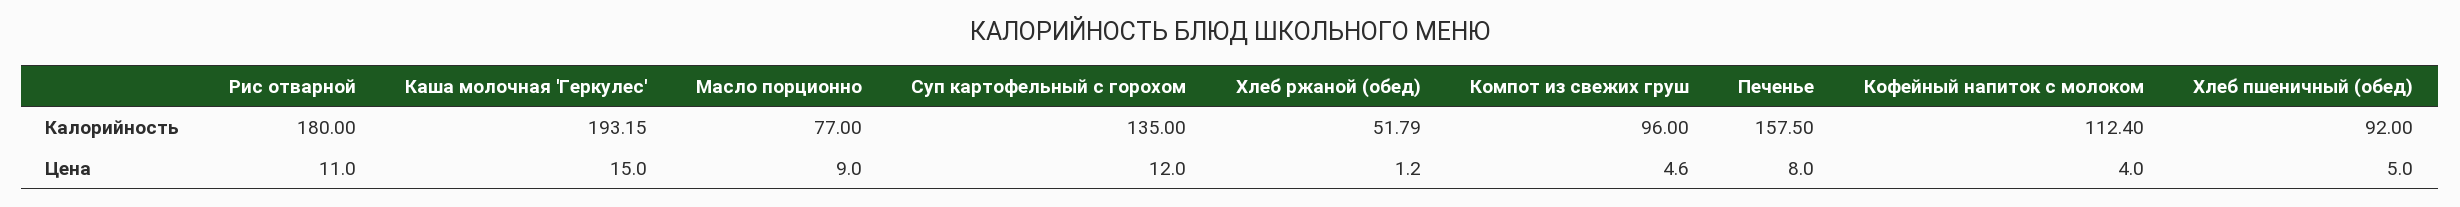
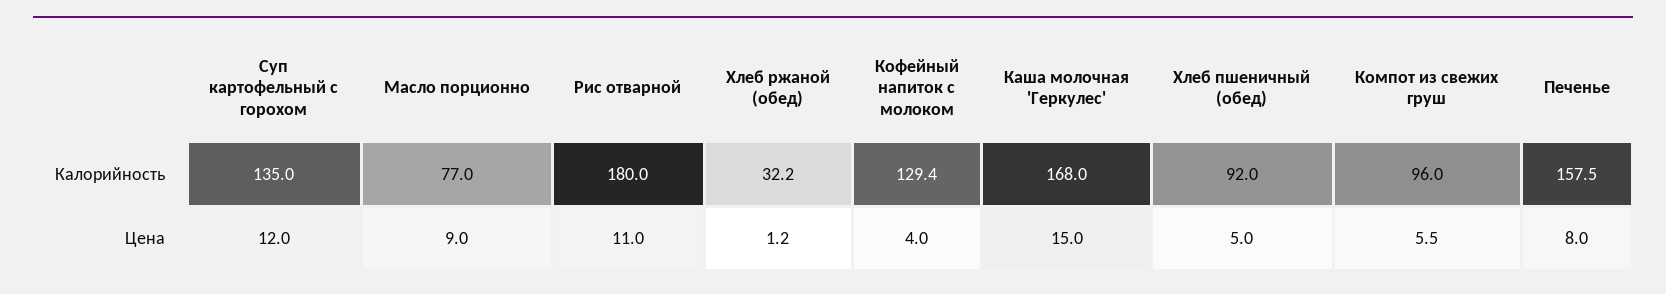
  {
    "Рис отварной": {
      "Калорийность": 180,
      "Цена": 11
    },
    "Каша молочная 'Геркулес'": {
-     "Калорийность": 193.15,
+     "Калорийность": 168,
      "Цена": 15
    },
    "Масло порционно": {
      "Калорийность": 77,
      "Цена": 9
    },
    "Суп картофельный с горохом": {
      "Калорийность": 135,
      "Цена": 12
    },
    "Хлеб ржаной (обед)": {
-     "Калорийность": 51.79,
+     "Калорийность": 32.2,
      "Цена": 1.2
    },
    "Компот из свежих груш": {
      "Калорийность": 96,
-     "Цена": 4.6
+     "Цена": 5.5
    },
    "Печенье": {
      "Калорийность": 157.5,
      "Цена": 8
    },
    "Кофейный напиток с молоком": {
-     "Калорийность": 112.4,
+     "Калорийность": 129.4,
      "Цена": 4
    },
    "Хлеб пшеничный (обед)": {
      "Калорийность": 92,
      "Цена": 5
    }
  }

